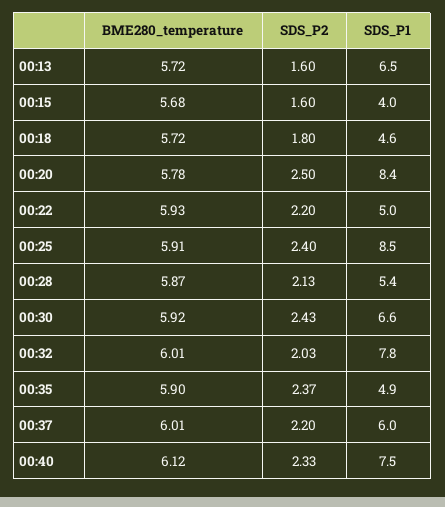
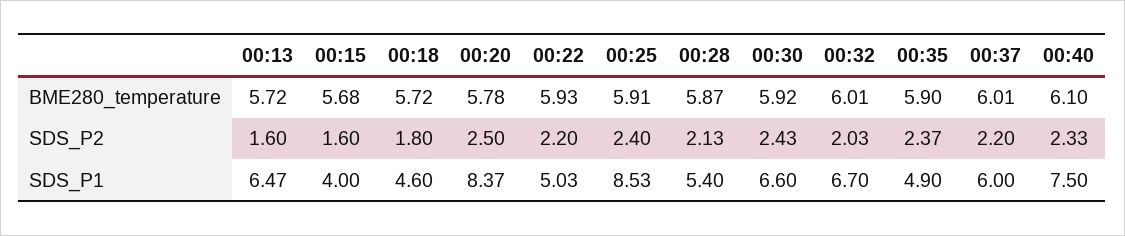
  {
    "BME280_temperature": {
      "00:13": 5.72,
      "00:15": 5.68,
      "00:18": 5.72,
      "00:20": 5.78,
      "00:22": 5.93,
      "00:25": 5.91,
      "00:28": 5.87,
      "00:30": 5.92,
      "00:32": 6.01,
      "00:35": 5.9,
      "00:37": 6.01,
-     "00:40": 6.12
+     "00:40": 6.1
    },
    "SDS_P2": {
      "00:13": 1.6,
      "00:15": 1.6,
      "00:18": 1.8,
      "00:20": 2.5,
      "00:22": 2.2,
      "00:25": 2.4,
      "00:28": 2.13,
      "00:30": 2.43,
      "00:32": 2.03,
      "00:35": 2.37,
      "00:37": 2.2,
      "00:40": 2.33
    },
    "SDS_P1": {
      "00:13": 6.47,
      "00:15": 4,
      "00:18": 4.6,
      "00:20": 8.37,
      "00:22": 5.03,
      "00:25": 8.53,
      "00:28": 5.4,
      "00:30": 6.6,
-     "00:32": 7.8,
+     "00:32": 6.7,
      "00:35": 4.9,
      "00:37": 6,
      "00:40": 7.5
    }
  }

